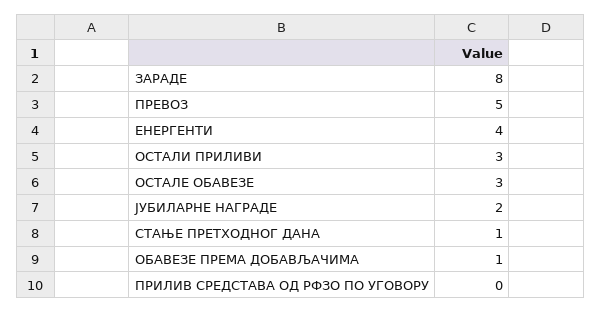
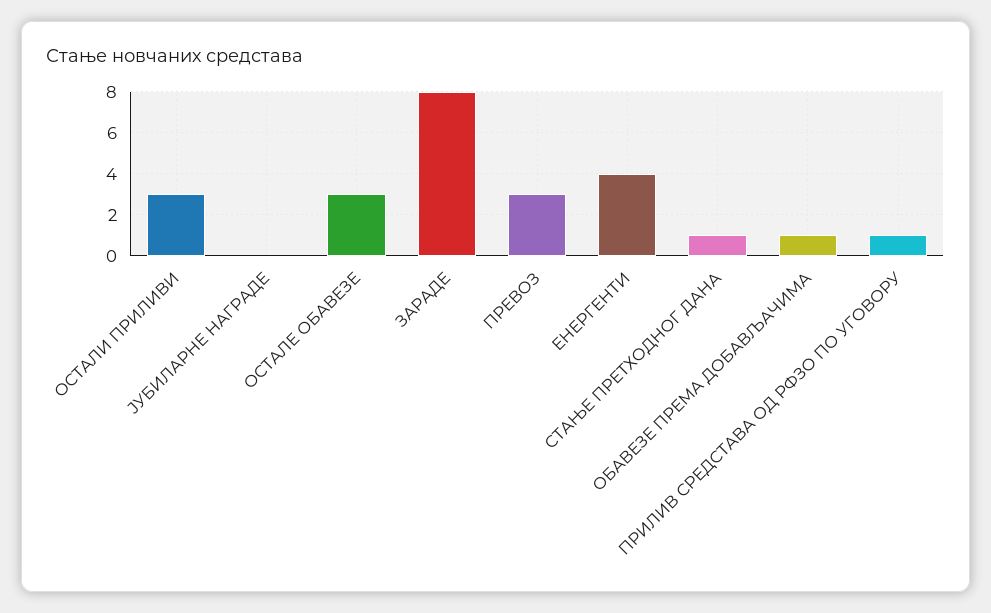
  {
    "ЗАРАДЕ": 8,
-   "ПРЕВОЗ": 5,
+   "ПРЕВОЗ": 3,
    "ЕНЕРГЕНТИ": 4,
    "ОСТАЛИ ПРИЛИВИ": 3,
    "ОСТАЛЕ ОБАВЕЗЕ": 3,
-   "ЈУБИЛАРНЕ НАГРАДЕ": 2,
+   "ЈУБИЛАРНЕ НАГРАДЕ": 0,
    "СТАЊЕ ПРЕТХОДНОГ ДАНА": 1,
    "ОБАВЕЗЕ ПРЕМА ДОБАВЉАЧИМА": 1,
-   "ПРИЛИВ СРЕДСТАВА ОД РФЗО ПО УГОВОРУ": 0
+   "ПРИЛИВ СРЕДСТАВА ОД РФЗО ПО УГОВОРУ": 1
  }

